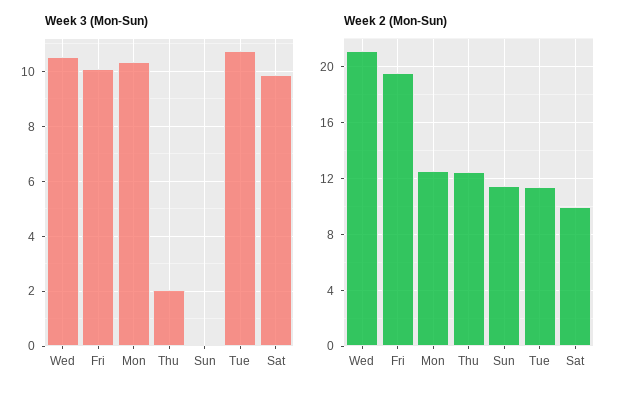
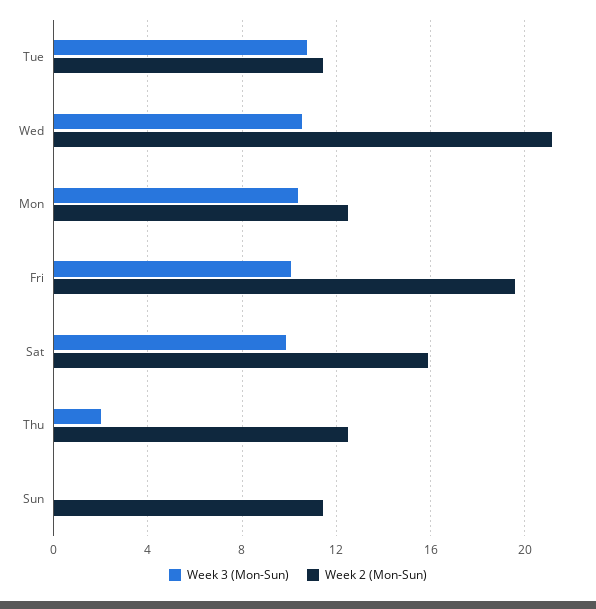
  {
    "Week 3 (Mon-Sun)": {
      "Wed": 10.5,
      "Fri": 10,
      "Mon": 10.25,
      "Thu": 2,
      "Sun": 0,
      "Tue": 10.75,
      "Sat": 10
    },
    "Week 2 (Mon-Sun)": {
      "Wed": 21,
      "Fri": 19.5,
      "Mon": 12.5,
      "Thu": 12.5,
      "Sun": 11.5,
      "Tue": 11.5,
-     "Sat": 10
+     "Sat": 16
    }
  }

